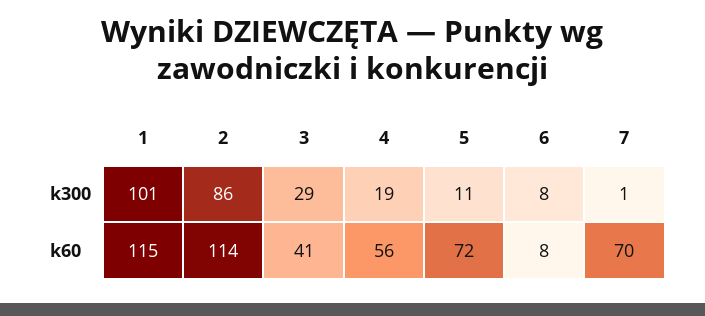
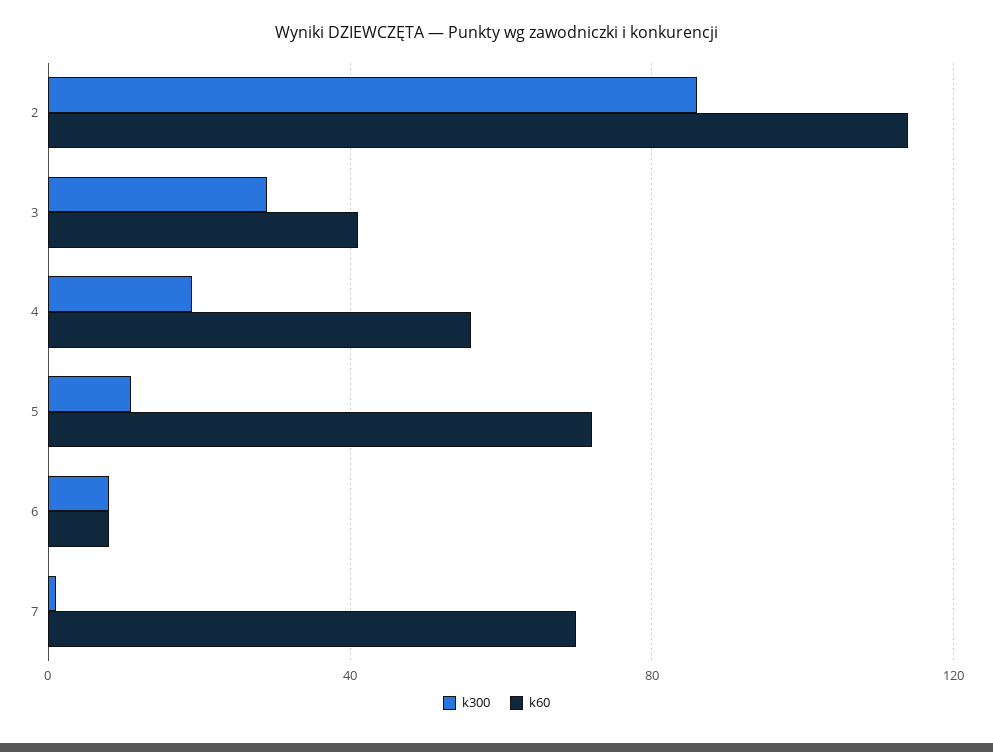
  {
    "k300": {
-     "1": 101,
      "2": 86,
      "3": 29,
      "4": 19,
      "5": 11,
      "6": 8,
      "7": 1
    },
    "k60": {
-     "1": 115,
      "2": 114,
      "3": 41,
      "4": 56,
      "5": 72,
      "6": 8,
      "7": 70
    }
  }

